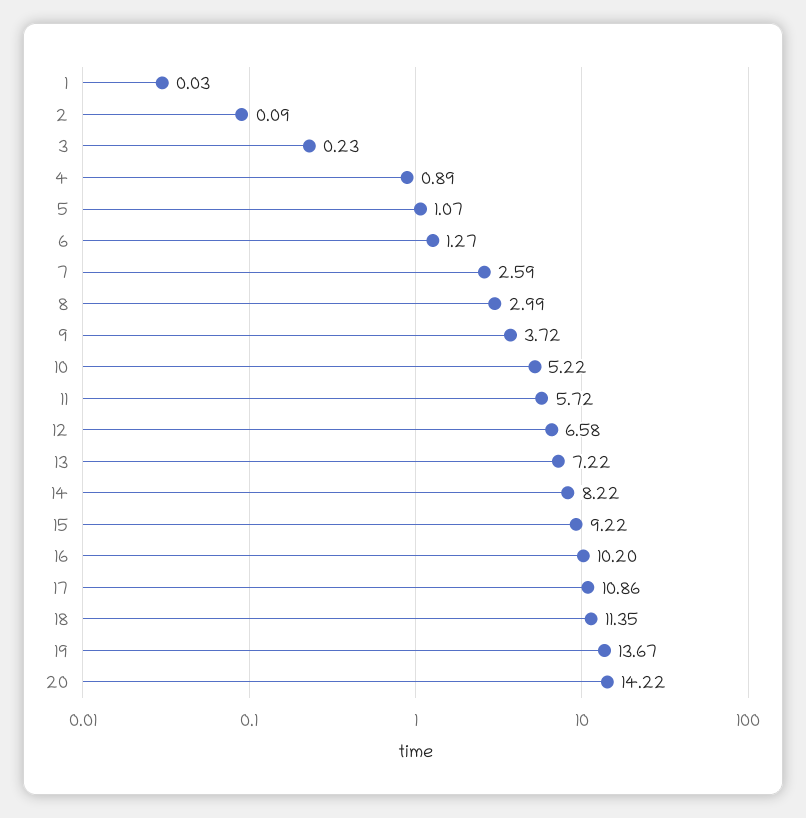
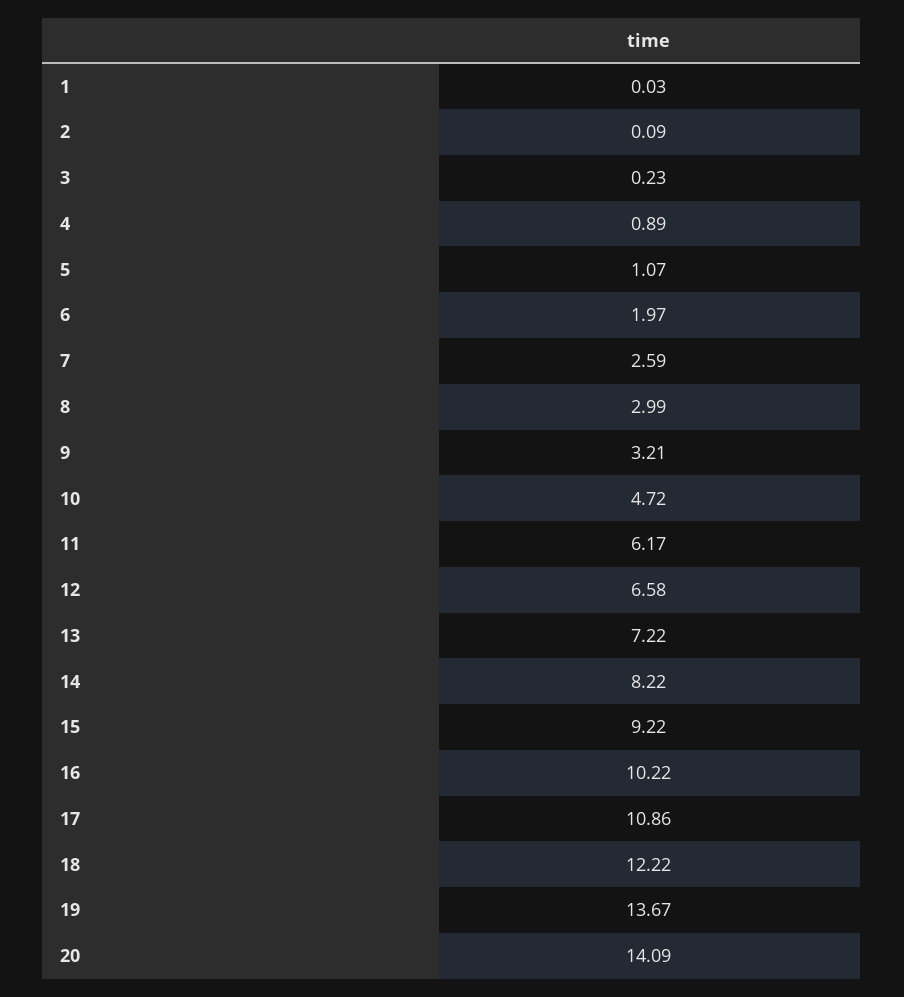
  {
    "1": 0.03,
    "2": 0.09,
    "3": 0.23,
    "4": 0.89,
    "5": 1.07,
-   "6": 1.27,
+   "6": 1.97,
    "7": 2.59,
    "8": 2.99,
-   "9": 3.72,
+   "9": 3.21,
-   "10": 5.22,
+   "10": 4.72,
-   "11": 5.72,
+   "11": 6.17,
    "12": 6.58,
    "13": 7.22,
    "14": 8.22,
    "15": 9.22,
-   "16": 10.2,
+   "16": 10.22,
    "17": 10.86,
-   "18": 11.35,
+   "18": 12.22,
    "19": 13.67,
-   "20": 14.22
+   "20": 14.09
  }

